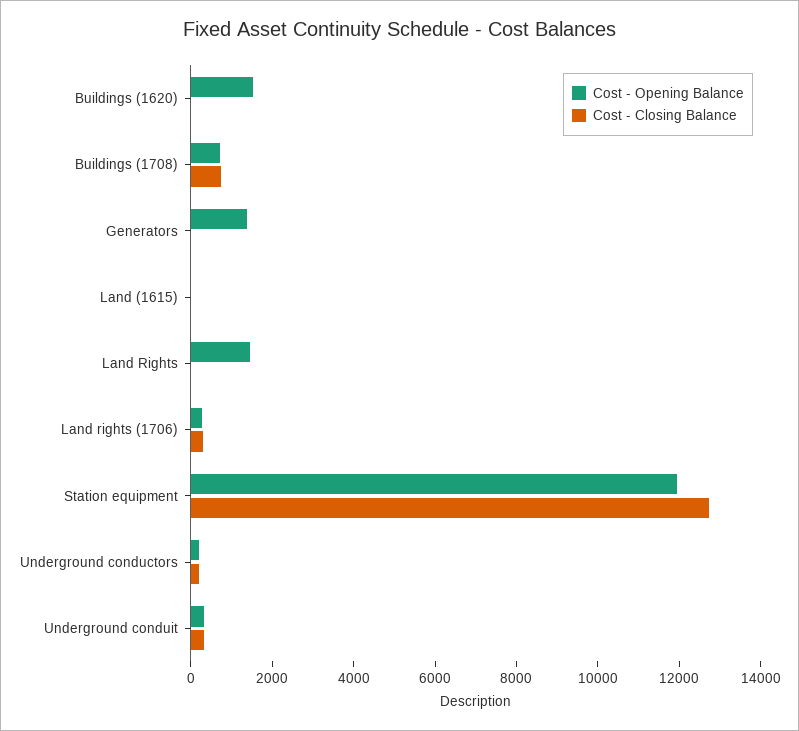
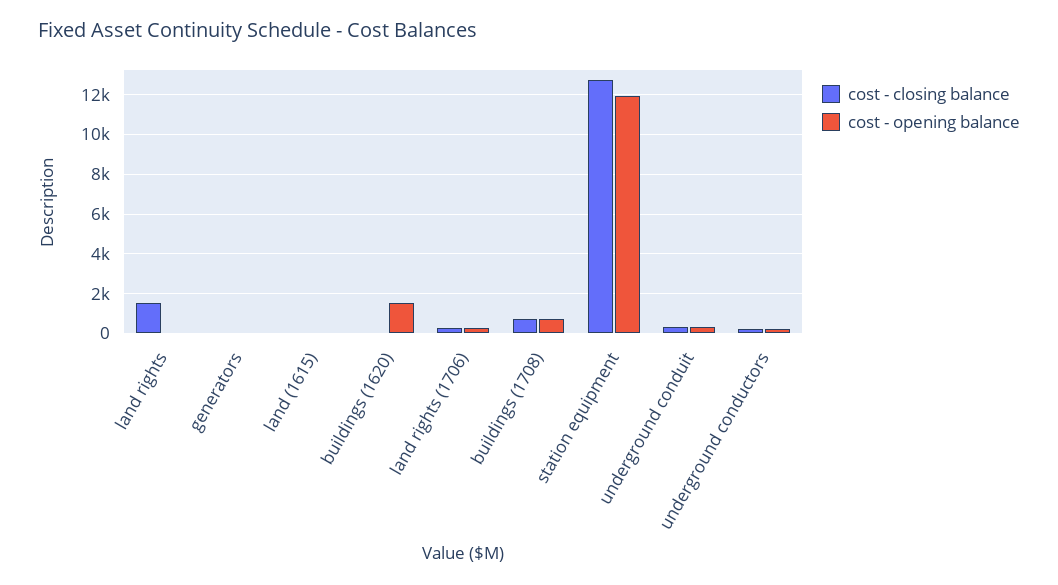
  {
    "Cost - Opening Balance": {
      "Buildings (1620)": 1500,
      "Buildings (1708)": 500,
-     "Generators": 1500,
+     "Generators": 0,
      "Land (1615)": 0,
-     "Land Rights": 1500,
+     "Land Rights": 0,
      "Land rights (1706)": 500,
      "Station equipment": 12000,
      "Underground conductors": 0,
      "Underground conduit": 500
    },
    "Cost - Closing Balance": {
      "Buildings (1620)": 0,
      "Buildings (1708)": 500,
      "Generators": 0,
      "Land (1615)": 0,
-     "Land Rights": 0,
+     "Land Rights": 1500,
      "Land rights (1706)": 500,
      "Station equipment": 12500,
      "Underground conductors": 0,
      "Underground conduit": 500
    }
  }

